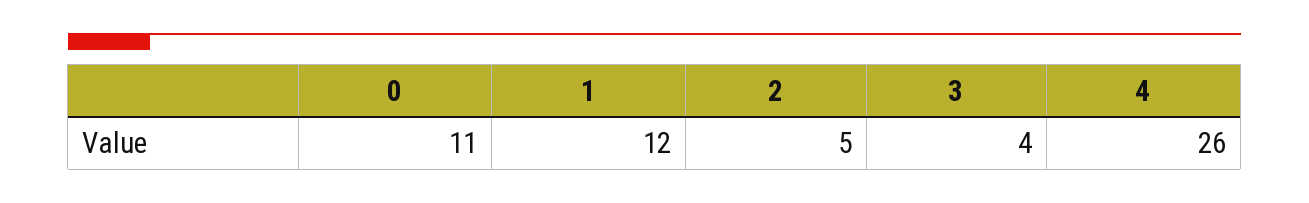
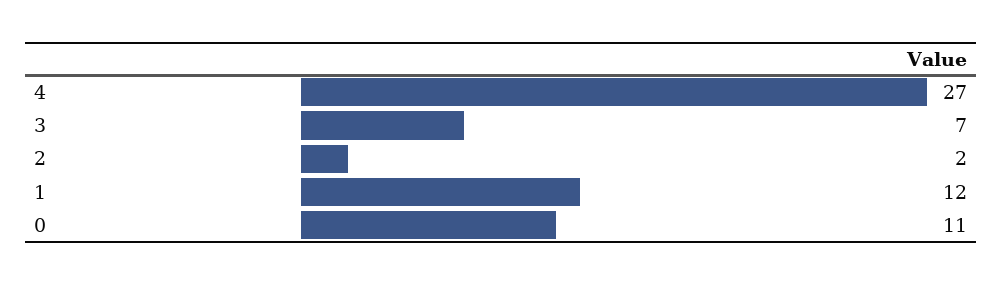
  {
    "0": 11,
    "1": 12,
-   "2": 5,
+   "2": 2,
-   "3": 4,
+   "3": 7,
-   "4": 26
+   "4": 27
  }

